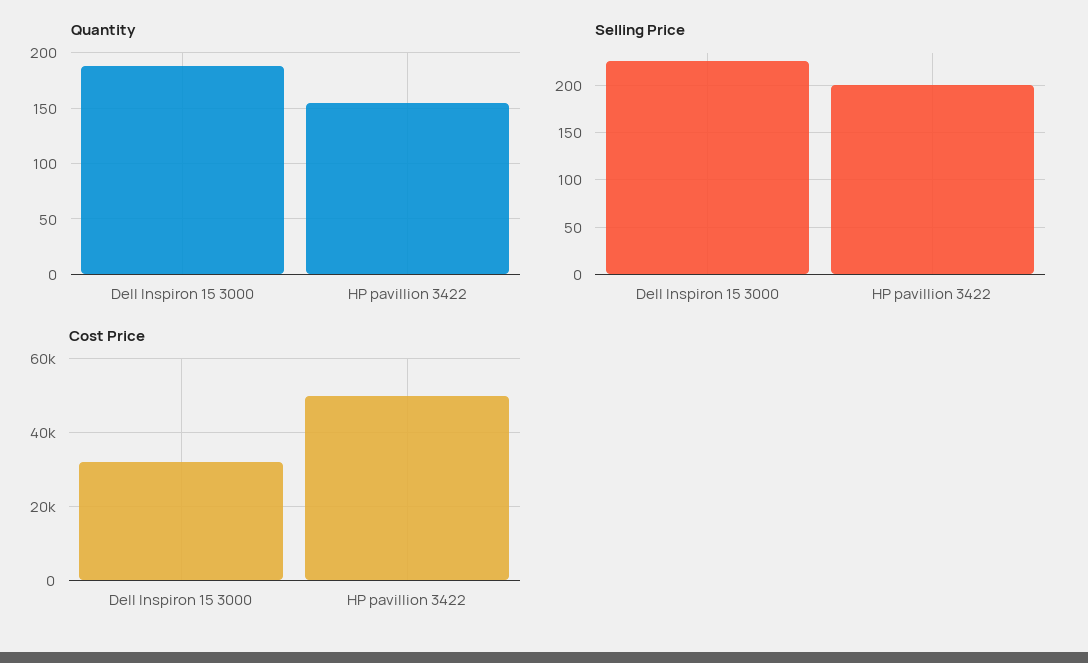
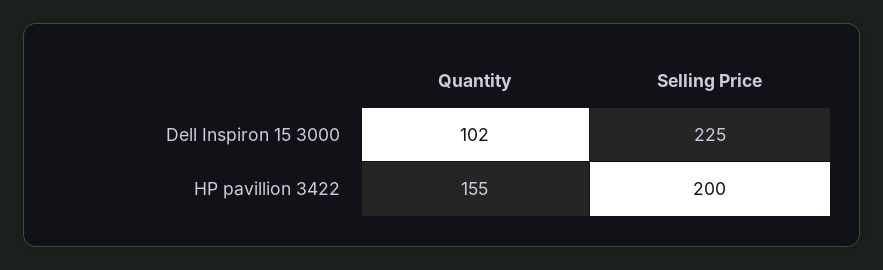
  {
    "Quantity": {
-     "Dell Inspiron 15 3000": 190,
+     "Dell Inspiron 15 3000": 102,
      "HP pavillion 3422": 155
    },
    "Selling Price": {
      "Dell Inspiron 15 3000": 225,
      "HP pavillion 3422": 200
-   },
+   }
-   "Cost Price": {
-     "Dell Inspiron 15 3000": 32000,
-     "HP pavillion 3422": 50000
-   }
  }

